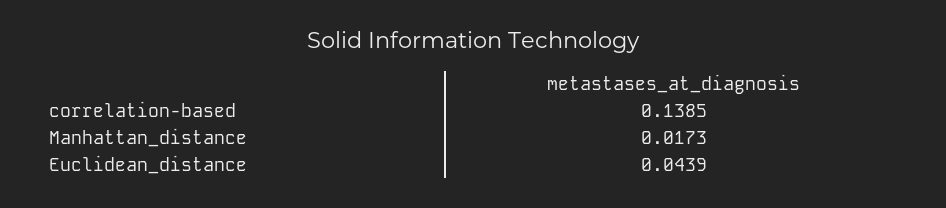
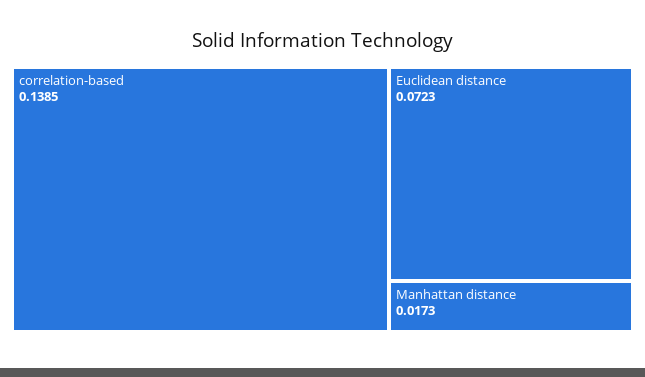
  {
    "correlation-based": 0.1385,
    "Manhattan_distance": 0.0173,
-   "Euclidean_distance": 0.0439
+   "Euclidean_distance": 0.0723
  }

